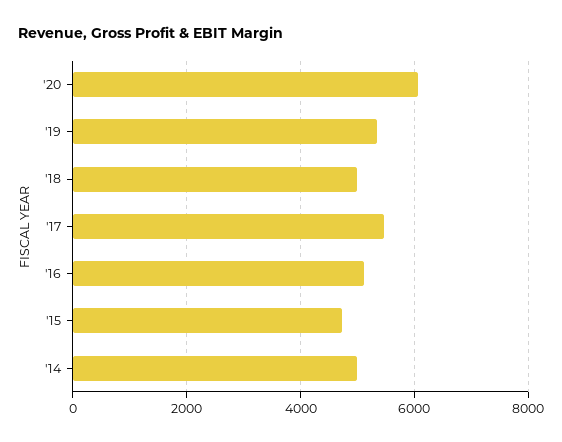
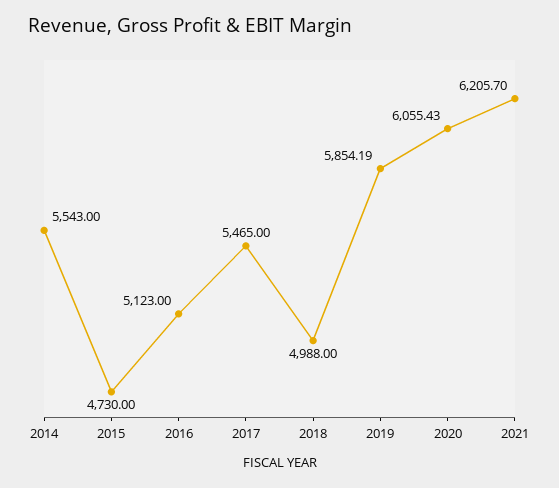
  {
    "'20": 6055.43,
-   "'19": 5400,
+   "'19": 5854.19,
    "'18": 4988,
    "'17": 5465,
    "'16": 5123,
    "'15": 4730,
-   "'14": 5000
+   "'14": 5543,
+   "2021": 6205.7
  }

